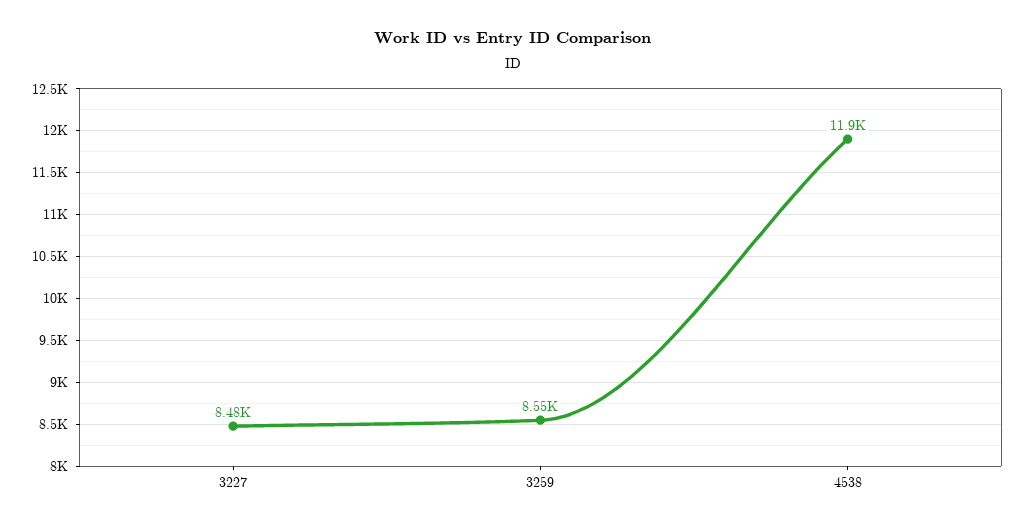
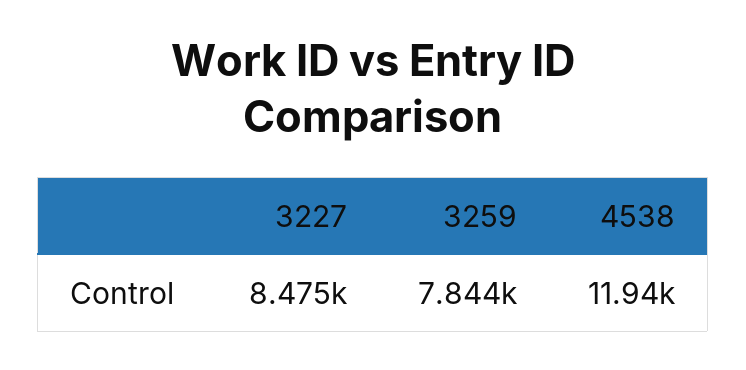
  {
    "3227": 8475,
-   "3259": 8550,
+   "3259": 7844,
    "4538": 11940
  }

